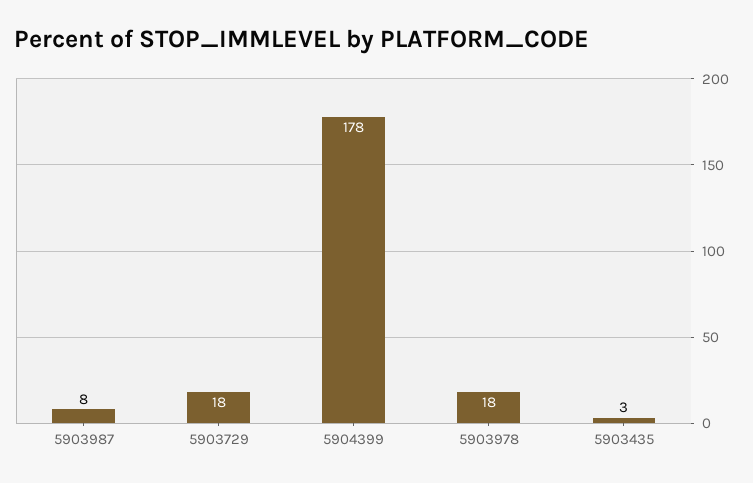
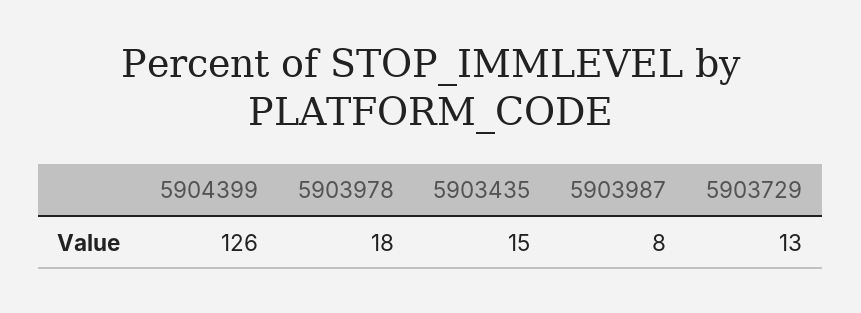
  {
    "5903987": 8,
-   "5903729": 18,
+   "5903729": 13,
-   "5904399": 178,
+   "5904399": 126,
    "5903978": 18,
-   "5903435": 3
+   "5903435": 15
  }

